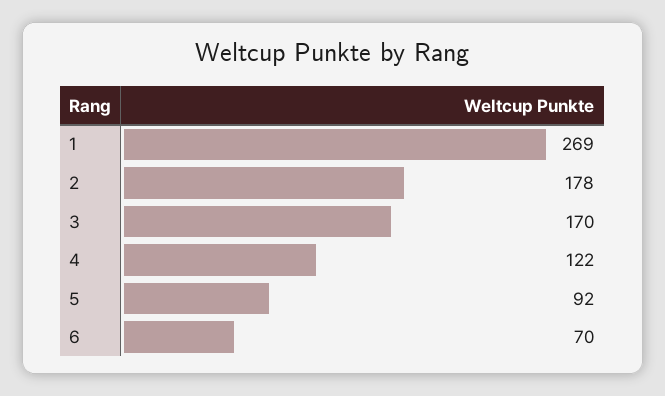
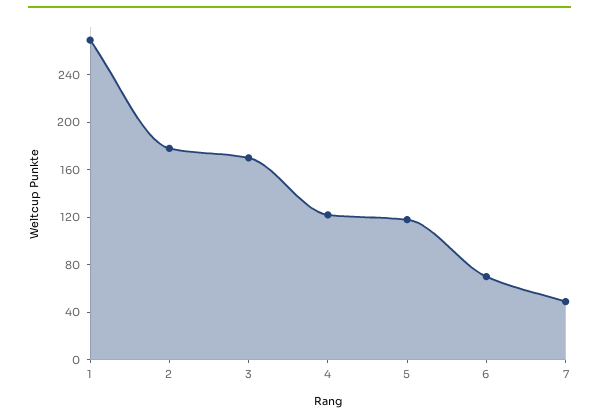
  {
    "1": 269,
    "2": 178,
    "3": 170,
    "4": 122,
-   "5": 92,
+   "5": 120,
-   "6": 70
+   "6": 70,
+   "7": 50
  }

